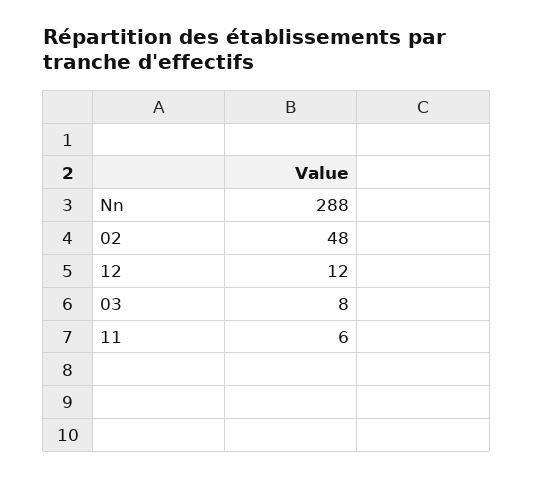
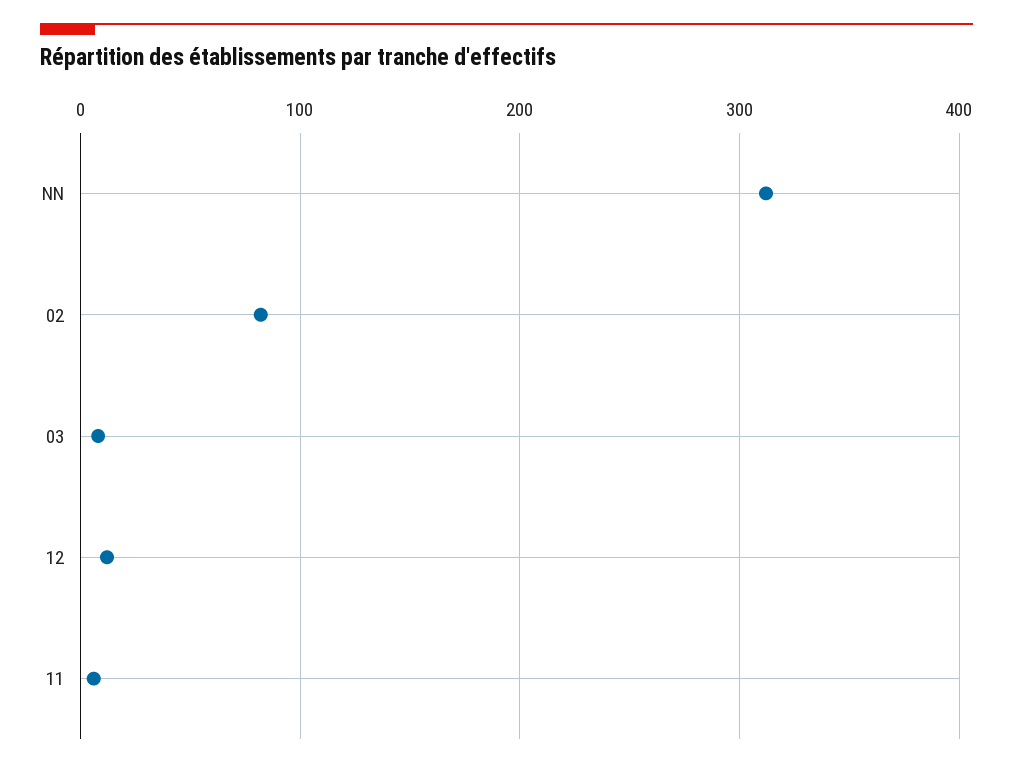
  {
-   "Nn": 288,
+   "Nn": 310,
-   "02": 48,
+   "02": 80,
    "12": 12,
    "03": 8,
    "11": 6
  }

